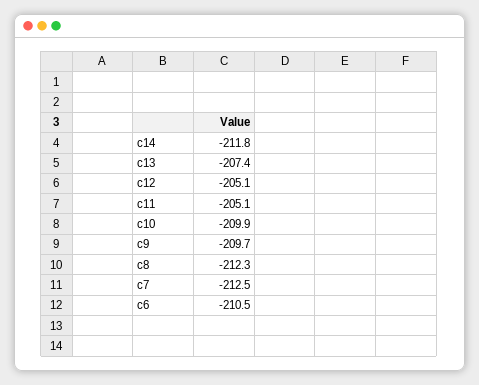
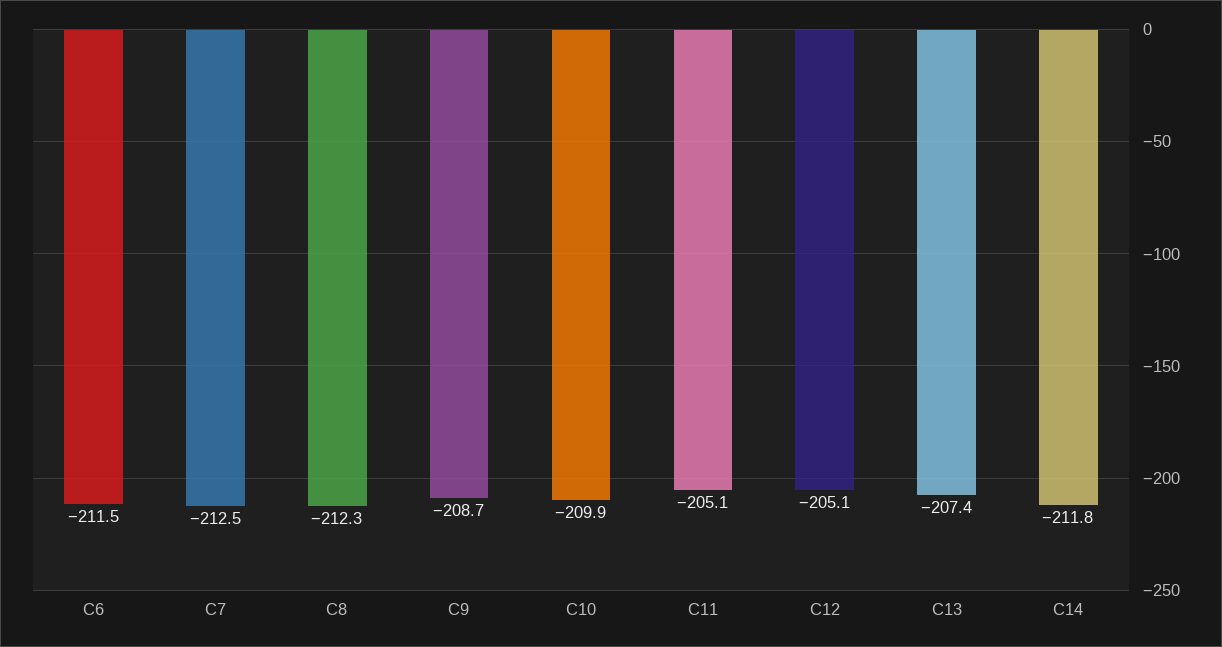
  {
    "c14": -211.8,
    "c13": -207.4,
    "c12": -205.1,
    "c11": -205.1,
    "c10": -209.9,
-   "c9": -209.7,
+   "c9": -208.7,
    "c8": -212.3,
    "c7": -212.5,
-   "c6": -210.5
+   "c6": -211.5
  }

